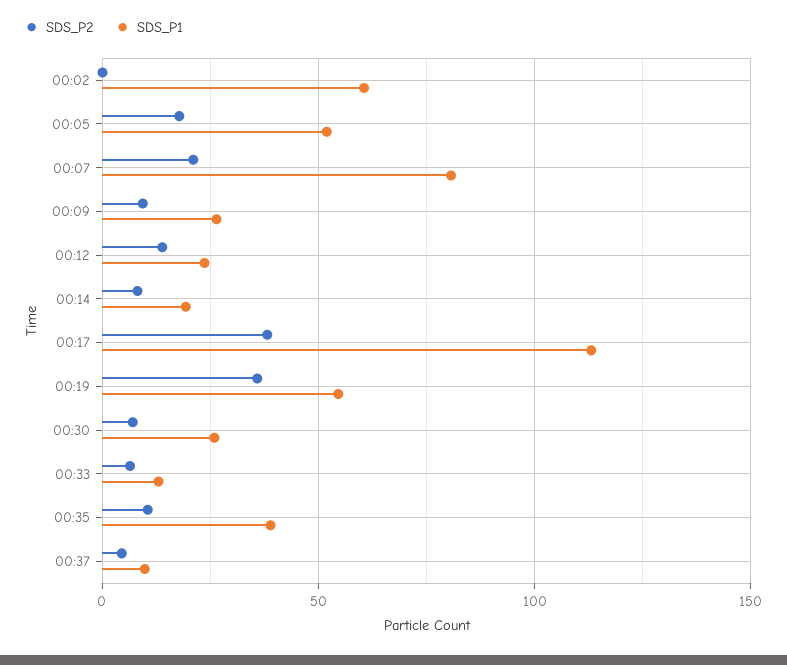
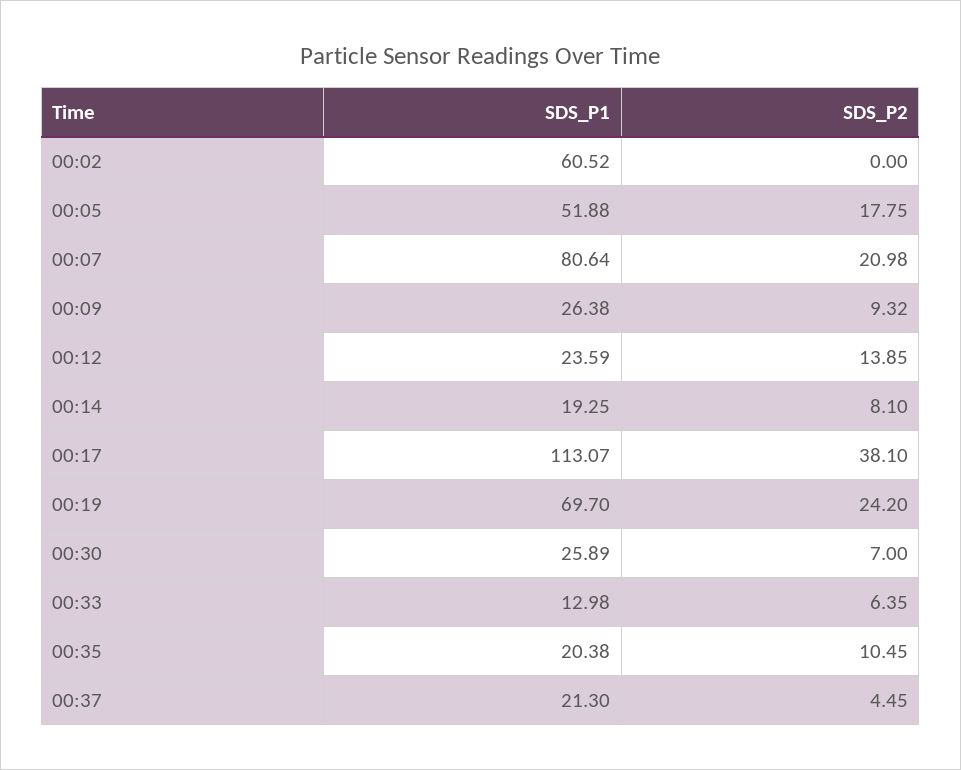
  {
    "SDS_P2": {
      "00:02": 0,
      "00:05": 17.75,
      "00:07": 20.98,
      "00:09": 9.32,
      "00:12": 13.85,
      "00:14": 8.1,
      "00:17": 38.1,
-     "00:19": 35,
+     "00:19": 24.2,
      "00:30": 7,
      "00:33": 6.35,
      "00:35": 10.45,
      "00:37": 4.45
    },
    "SDS_P1": {
      "00:02": 60.52,
      "00:05": 51.88,
      "00:07": 80.64,
      "00:09": 26.38,
      "00:12": 23.59,
      "00:14": 19.25,
      "00:17": 113.07,
-     "00:19": 55,
+     "00:19": 69.7,
      "00:30": 25.89,
      "00:33": 12.98,
-     "00:35": 40,
+     "00:35": 20.38,
-     "00:37": 10
+     "00:37": 21.3
    }
  }

